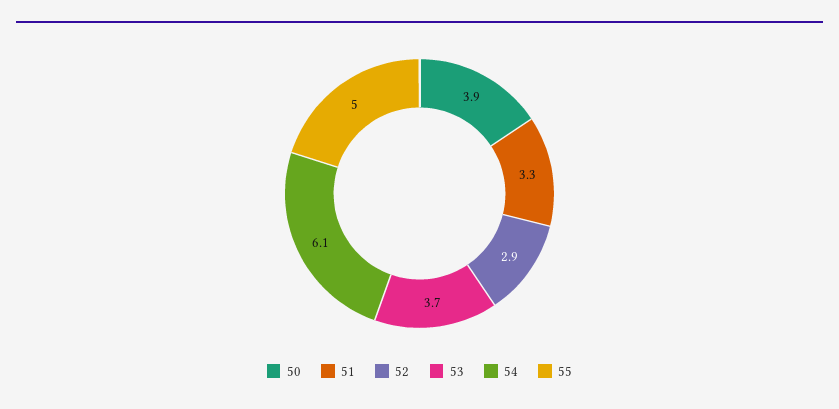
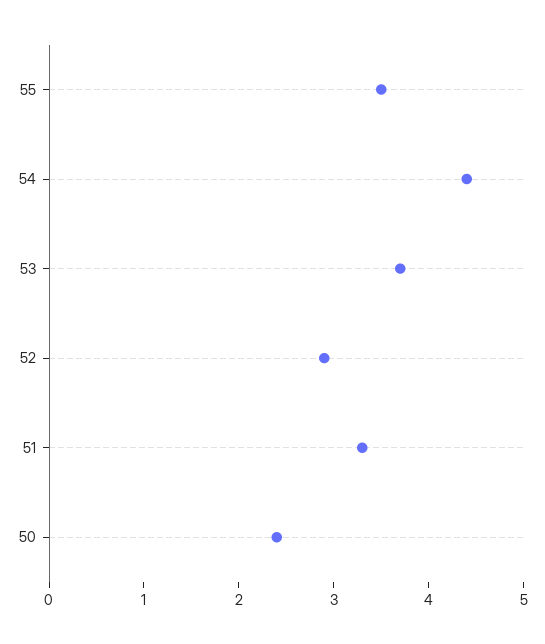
  {
-   "50": 3.9,
+   "50": 2.4,
    "51": 3.3,
    "52": 2.9,
    "53": 3.7,
-   "54": 6.1,
+   "54": 4.4,
-   "55": 5
+   "55": 3.5
  }

